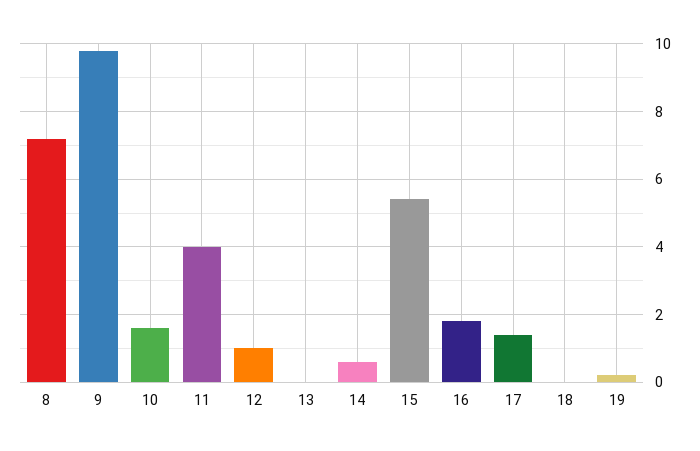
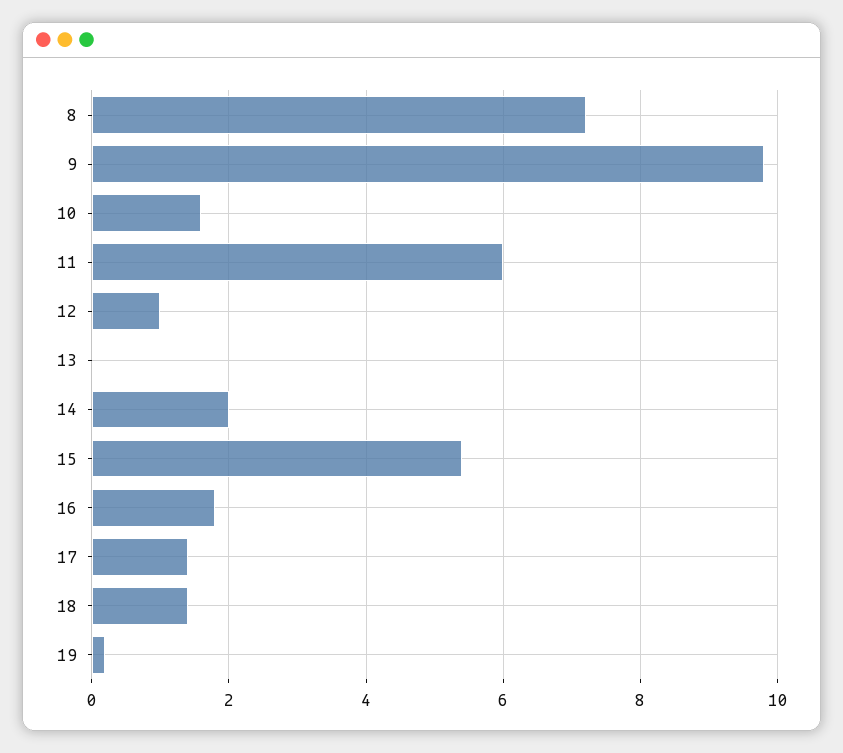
  {
    "8": 7,
    "9": 10,
    "10": 1.5,
-   "11": 4,
+   "11": 6,
    "12": 1,
    "13": 0,
-   "14": 0.5,
+   "14": 2,
    "15": 5.5,
    "16": 2,
    "17": 1.5,
-   "18": 0,
+   "18": 1.5,
    "19": 0
  }

